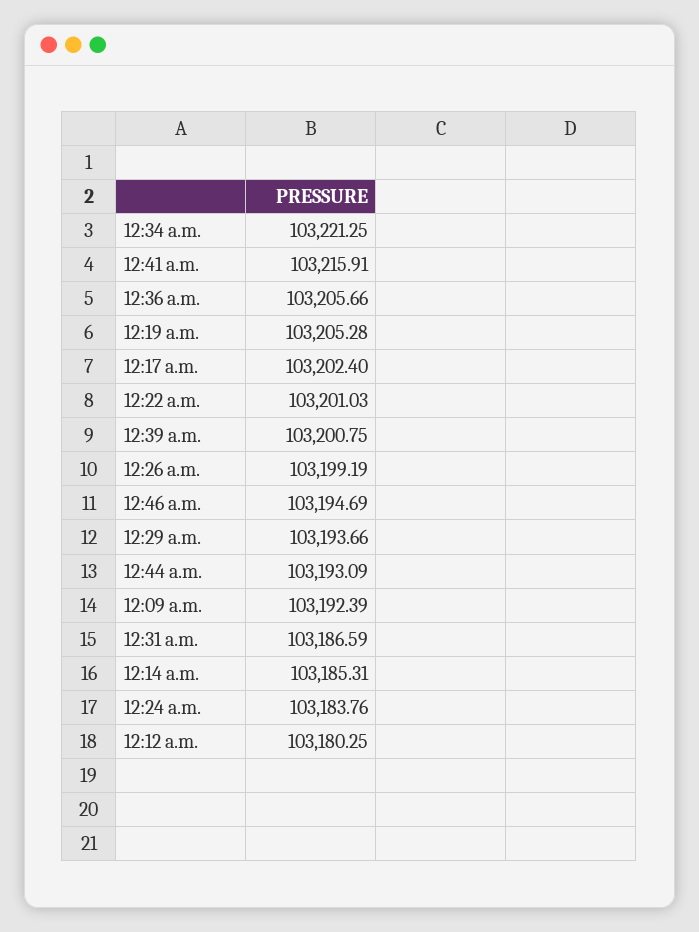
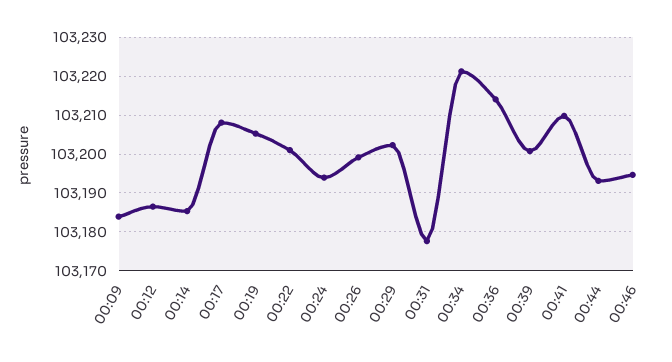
  {
    "12:34 a.m.": 103221.25,
-   "12:41 a.m.": 103215.91,
+   "12:41 a.m.": 103210,
-   "12:36 a.m.": 103205.66,
+   "12:36 a.m.": 103214,
    "12:19 a.m.": 103205.28,
-   "12:17 a.m.": 103202.4,
+   "12:17 a.m.": 103208,
    "12:22 a.m.": 103201.03,
    "12:39 a.m.": 103200.75,
    "12:26 a.m.": 103199.19,
    "12:46 a.m.": 103194.69,
-   "12:29 a.m.": 103193.66,
+   "12:29 a.m.": 103202,
    "12:44 a.m.": 103193.09,
-   "12:09 a.m.": 103192.39,
+   "12:09 a.m.": 103184,
-   "12:31 a.m.": 103186.59,
+   "12:31 a.m.": 103178,
    "12:14 a.m.": 103185.31,
-   "12:24 a.m.": 103183.76,
+   "12:24 a.m.": 103194,
-   "12:12 a.m.": 103180.25
+   "12:12 a.m.": 103186
  }

